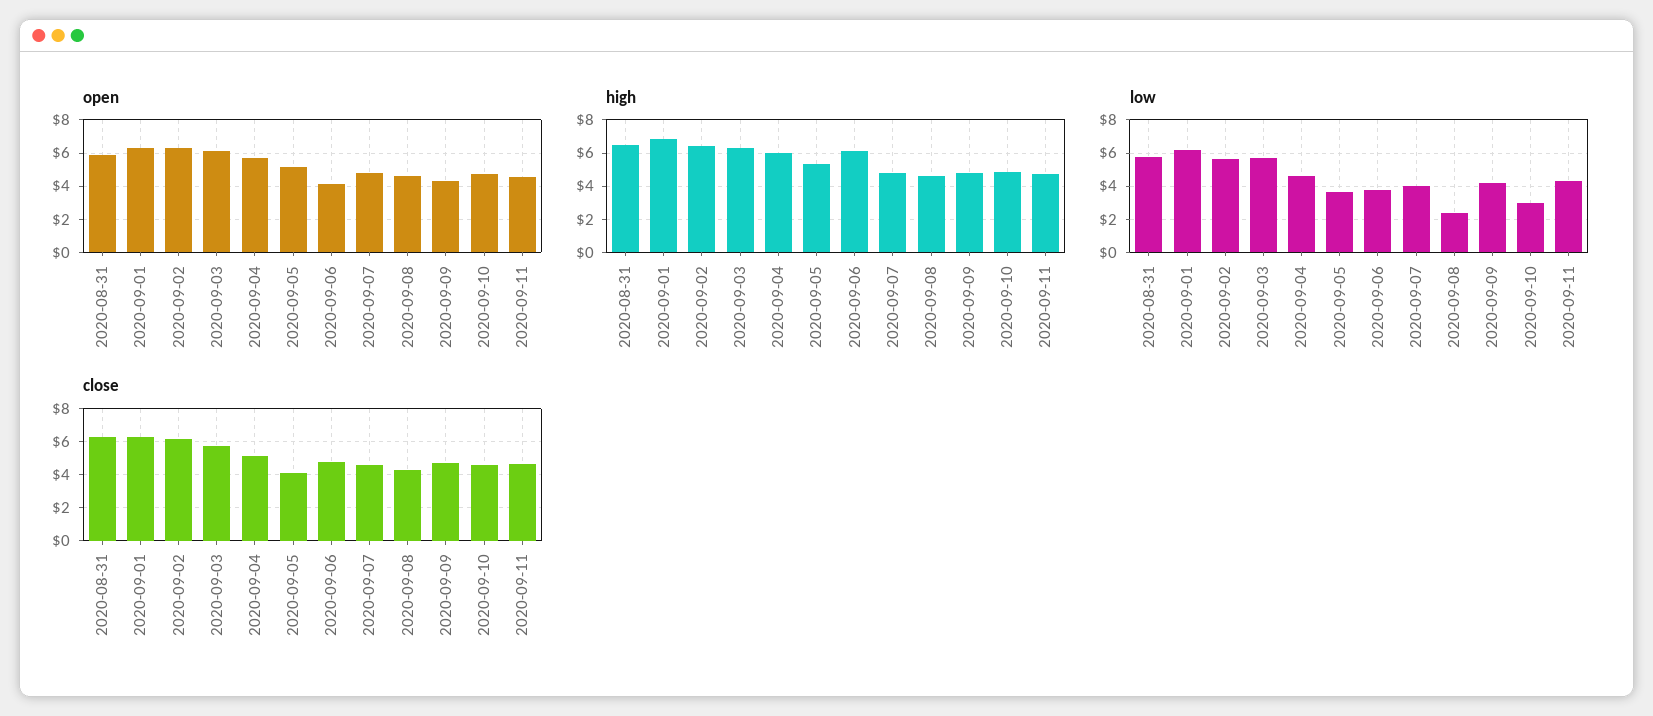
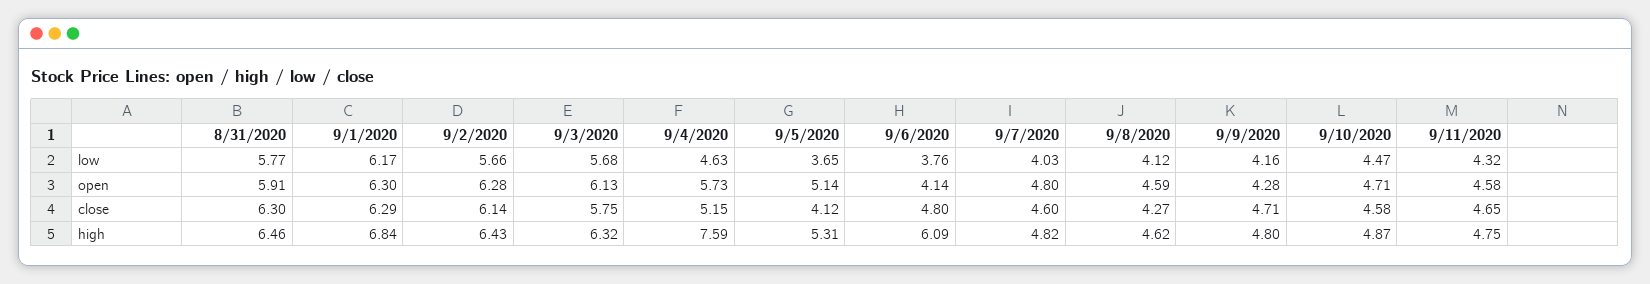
  {
    "open": {
      "2020-08-31": 5.91,
      "2020-09-01": 6.3,
      "2020-09-02": 6.28,
      "2020-09-03": 6.13,
      "2020-09-04": 5.73,
      "2020-09-05": 5.14,
      "2020-09-06": 4.14,
      "2020-09-07": 4.8,
      "2020-09-08": 4.59,
      "2020-09-09": 4.28,
      "2020-09-10": 4.71,
      "2020-09-11": 4.58
    },
    "high": {
      "2020-08-31": 6.46,
      "2020-09-01": 6.84,
      "2020-09-02": 6.43,
      "2020-09-03": 6.32,
-     "2020-09-04": 6,
+     "2020-09-04": 7.59,
      "2020-09-05": 5.31,
      "2020-09-06": 6.09,
      "2020-09-07": 4.82,
      "2020-09-08": 4.62,
      "2020-09-09": 4.8,
      "2020-09-10": 4.87,
      "2020-09-11": 4.75
    },
    "low": {
      "2020-08-31": 5.77,
      "2020-09-01": 6.17,
      "2020-09-02": 5.66,
      "2020-09-03": 5.68,
      "2020-09-04": 4.63,
      "2020-09-05": 3.65,
      "2020-09-06": 3.76,
      "2020-09-07": 4.03,
-     "2020-09-08": 2.5,
+     "2020-09-08": 4.12,
      "2020-09-09": 4.16,
-     "2020-09-10": 3,
+     "2020-09-10": 4.47,
      "2020-09-11": 4.32
    },
    "close": {
      "2020-08-31": 6.3,
      "2020-09-01": 6.29,
      "2020-09-02": 6.14,
      "2020-09-03": 5.75,
      "2020-09-04": 5.15,
      "2020-09-05": 4.12,
      "2020-09-06": 4.8,
      "2020-09-07": 4.6,
      "2020-09-08": 4.27,
      "2020-09-09": 4.71,
      "2020-09-10": 4.58,
      "2020-09-11": 4.65
    }
  }

